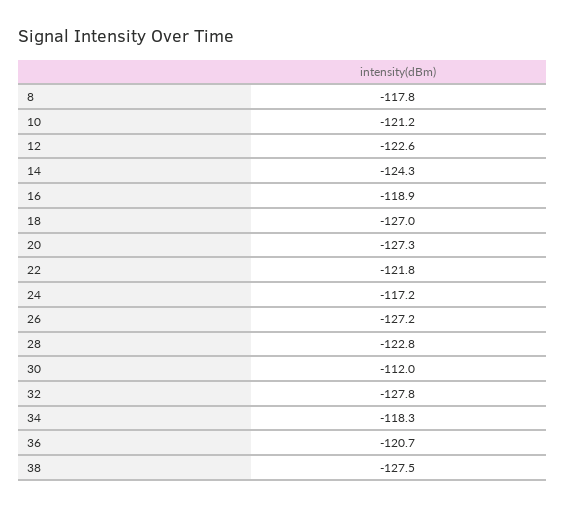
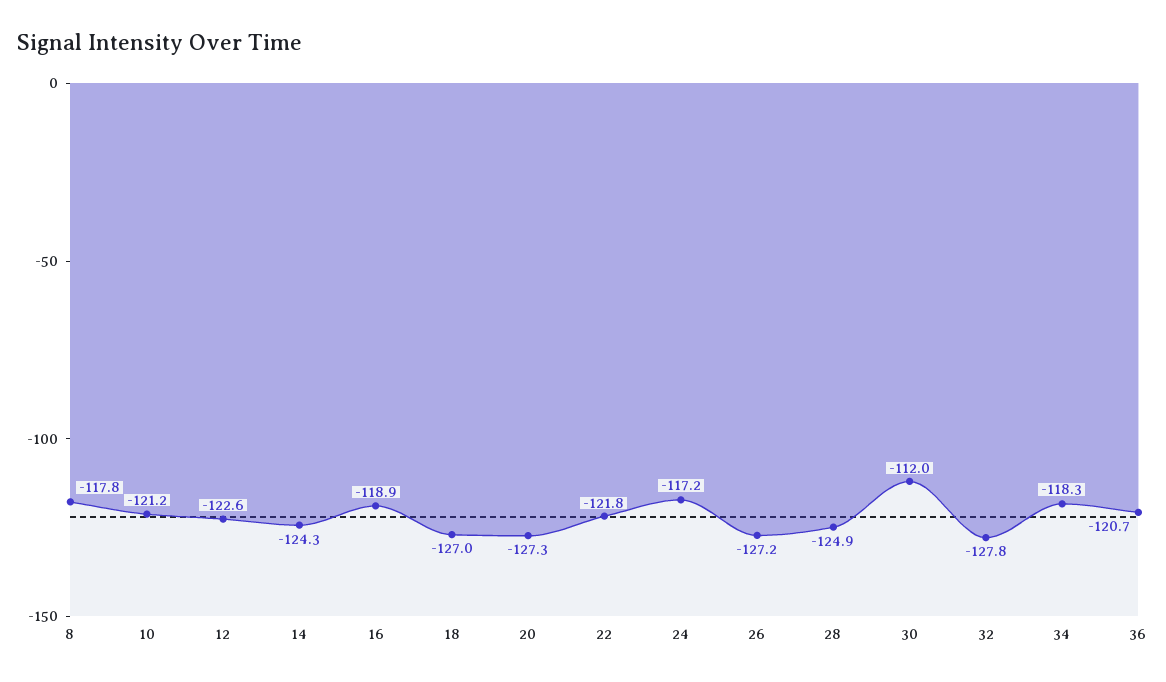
  {
    "8": -117.8,
    "10": -121.2,
    "12": -122.6,
    "14": -124.3,
    "16": -118.9,
    "18": -127,
    "20": -127.3,
    "22": -121.8,
    "24": -117.2,
    "26": -127.2,
-   "28": -122.8,
+   "28": -124.9,
    "30": -112,
    "32": -127.8,
    "34": -118.3,
-   "36": -120.7,
+   "36": -120.7
-   "38": -127.5
  }

